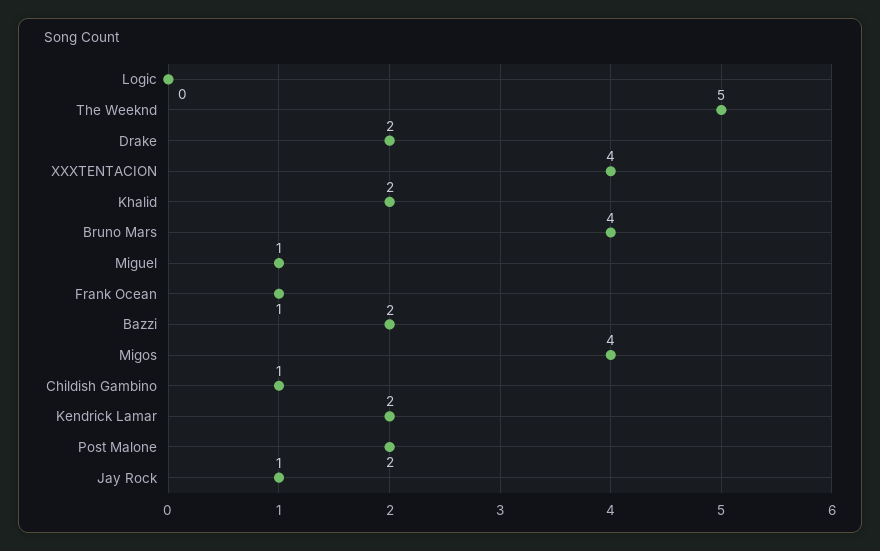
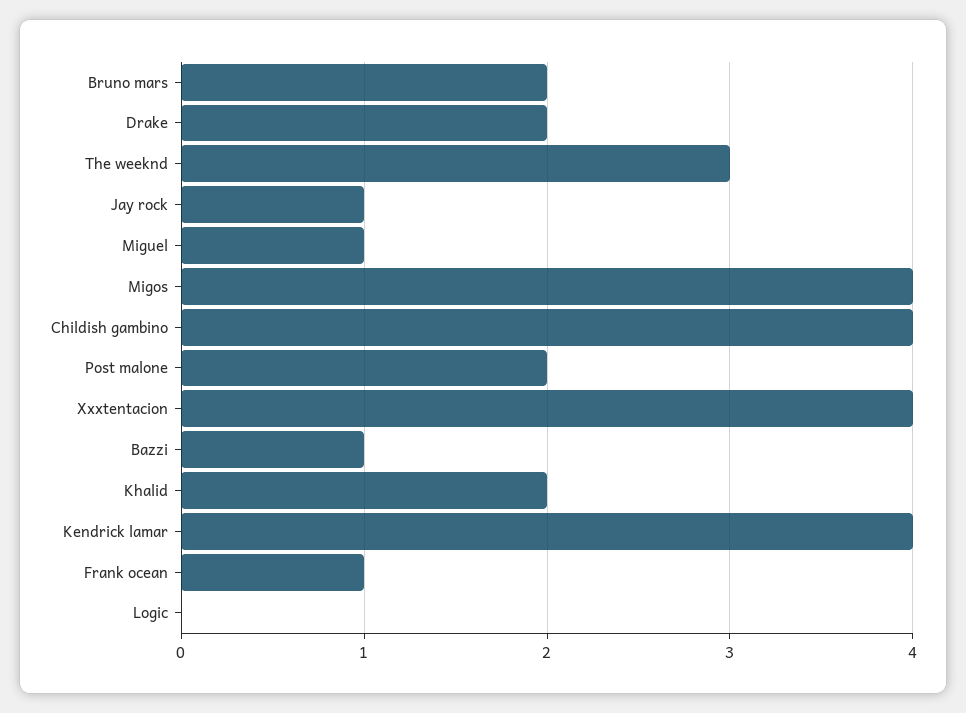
  {
    "Logic": 0,
-   "The Weeknd": 5,
+   "The Weeknd": 3,
    "Drake": 2,
    "XXXTENTACION": 4,
    "Khalid": 2,
-   "Bruno Mars": 4,
+   "Bruno Mars": 2,
    "Miguel": 1,
    "Frank Ocean": 1,
-   "Bazzi": 2,
+   "Bazzi": 1,
    "Migos": 4,
-   "Childish Gambino": 1,
+   "Childish Gambino": 4,
-   "Kendrick Lamar": 2,
+   "Kendrick Lamar": 4,
    "Post Malone": 2,
    "Jay Rock": 1
  }

